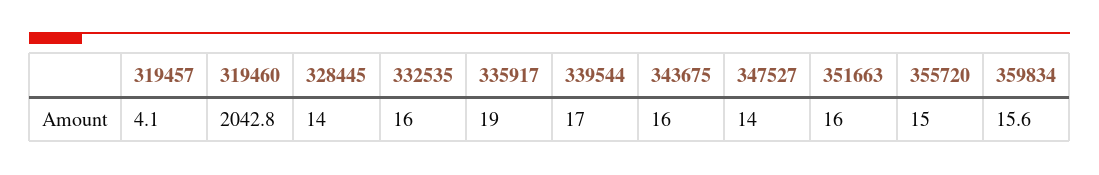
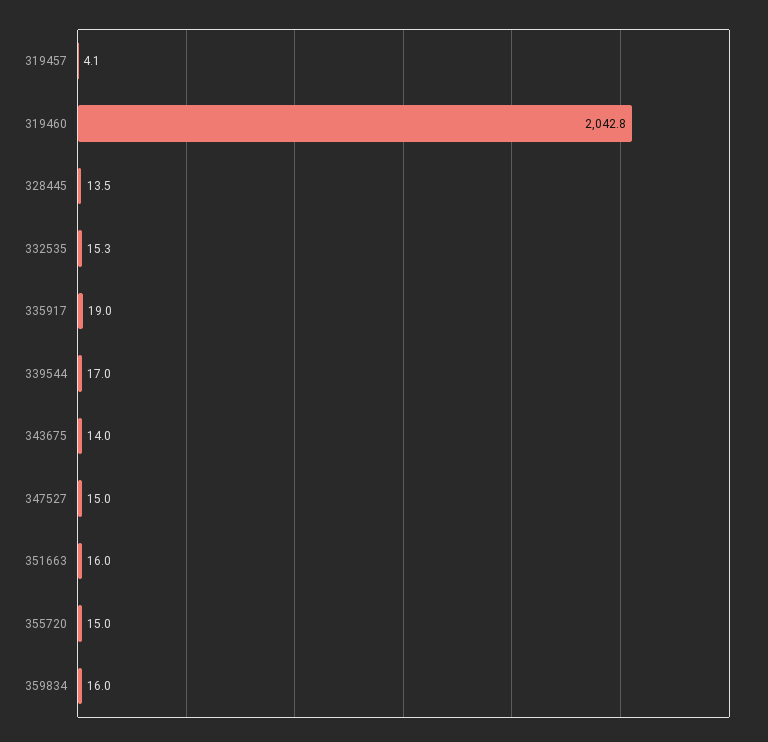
  {
    "319457": 4.1,
    "319460": 2042.8,
-   "328445": 14,
+   "328445": 13.5,
-   "332535": 16,
+   "332535": 15.3,
    "335917": 19,
    "339544": 17,
-   "343675": 16,
+   "343675": 14,
-   "347527": 14,
+   "347527": 15,
    "351663": 16,
    "355720": 15,
-   "359834": 15.6
+   "359834": 16
  }

